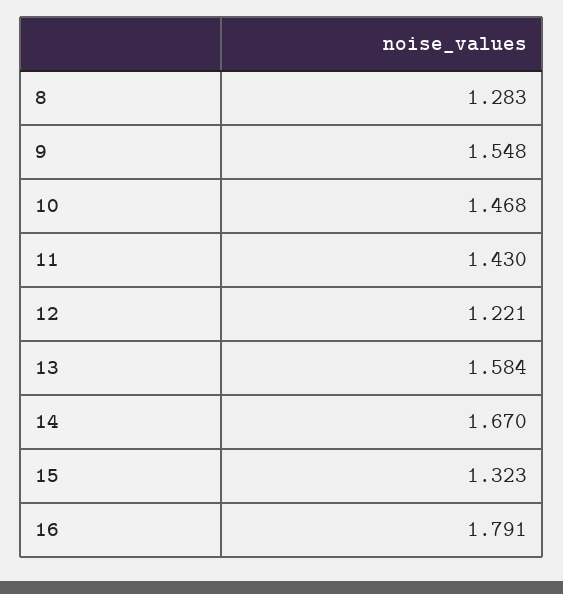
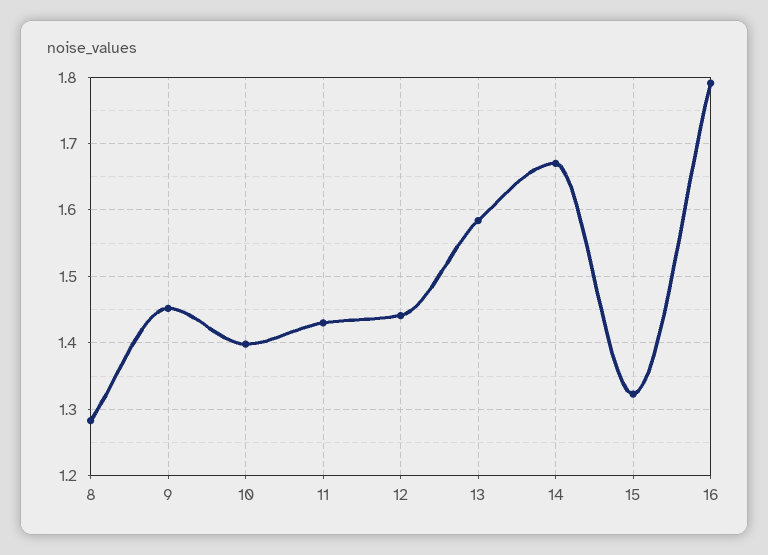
  {
    "8": 1.283,
-   "9": 1.548,
+   "9": 1.45,
-   "10": 1.468,
+   "10": 1.4,
    "11": 1.43,
-   "12": 1.221,
+   "12": 1.44,
    "13": 1.584,
    "14": 1.67,
    "15": 1.323,
    "16": 1.791
  }

